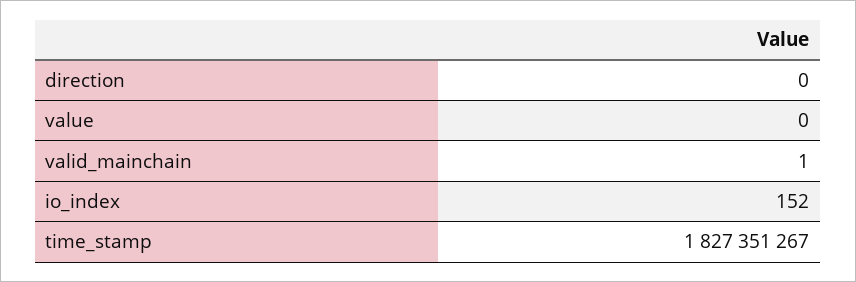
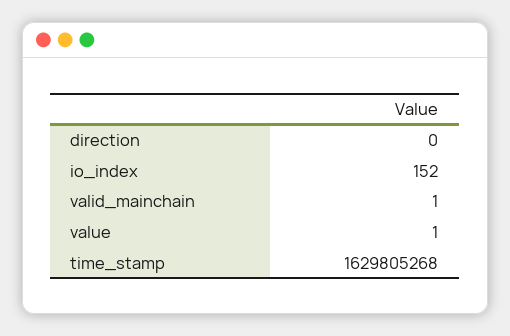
  {
    "direction": 0,
-   "value": 0,
+   "value": 1,
    "valid_mainchain": 1,
    "io_index": 152,
-   "time_stamp": 1827351267
+   "time_stamp": 1629805268
  }

